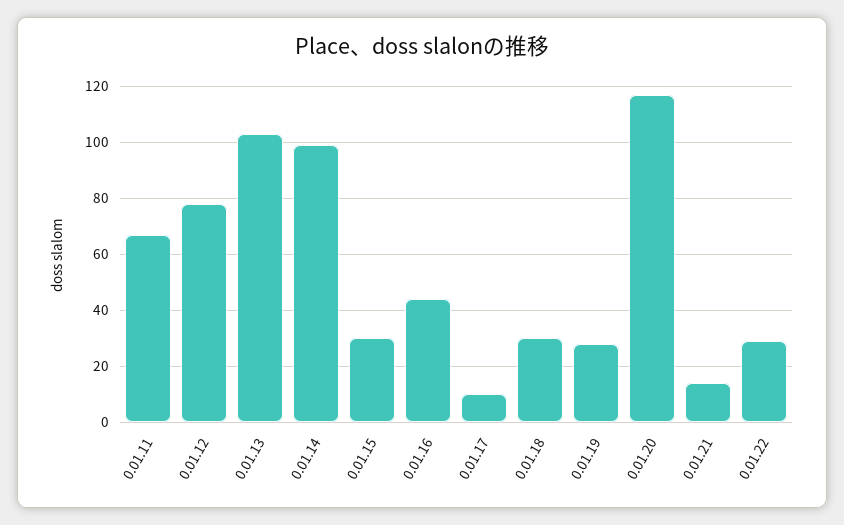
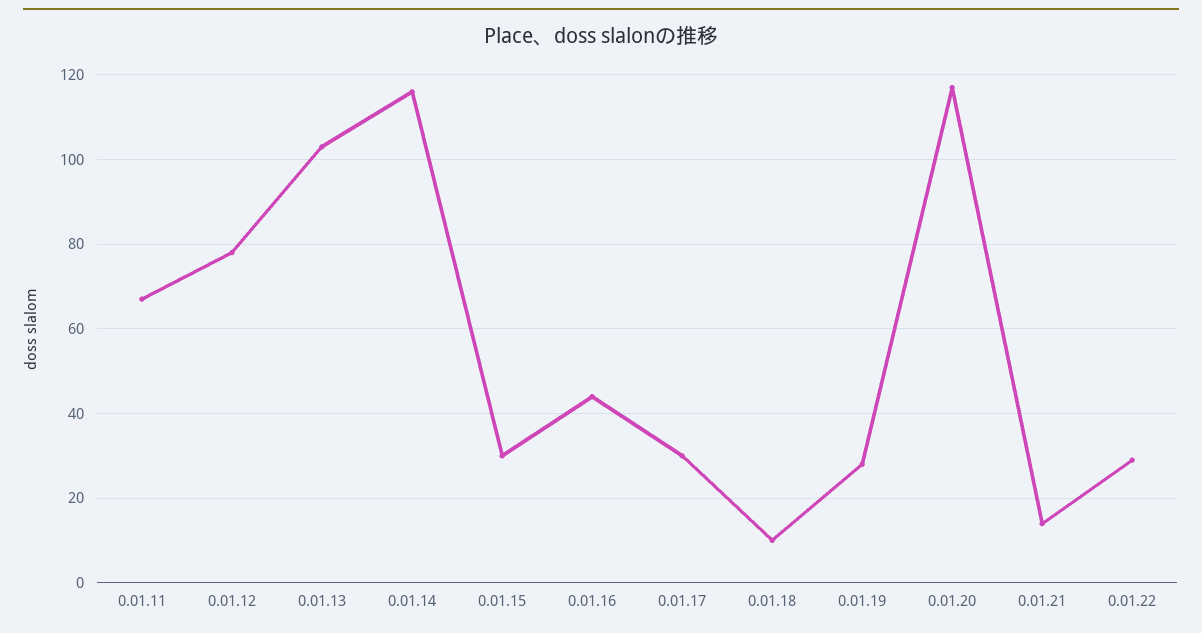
  {
    "0.01.11": 65,
    "0.01.12": 80,
    "0.01.13": 105,
-   "0.01.14": 100,
+   "0.01.14": 115,
    "0.01.15": 30,
    "0.01.16": 45,
-   "0.01.17": 10,
+   "0.01.17": 30,
-   "0.01.18": 30,
+   "0.01.18": 10,
    "0.01.19": 30,
    "0.01.20": 115,
    "0.01.21": 15,
    "0.01.22": 30
  }

